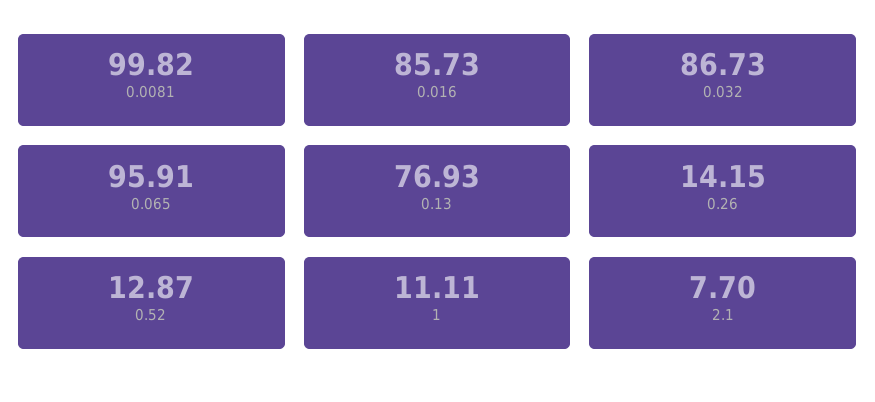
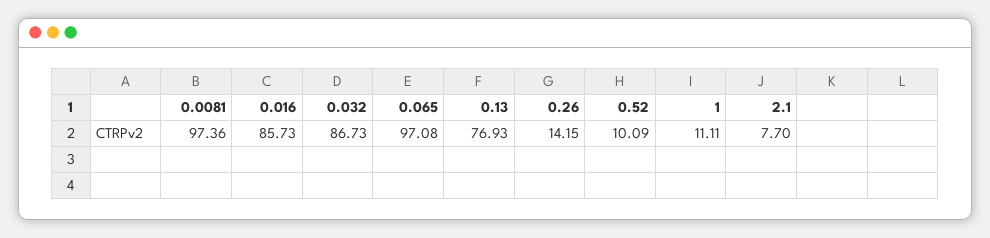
  {
-   "0.0081": 99.82,
+   "0.0081": 97.36,
    "0.016": 85.73,
    "0.032": 86.73,
-   "0.065": 95.91,
+   "0.065": 97.08,
    "0.13": 76.93,
    "0.26": 14.15,
-   "0.52": 12.87,
+   "0.52": 10.09,
    "1": 11.11,
    "2.1": 7.7
  }

